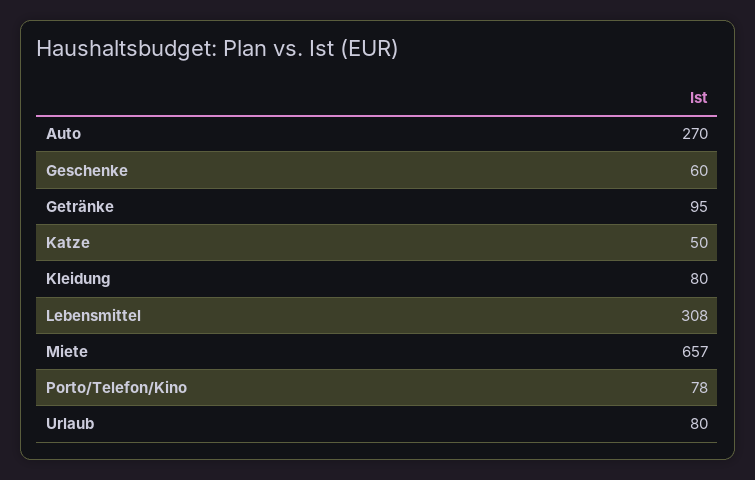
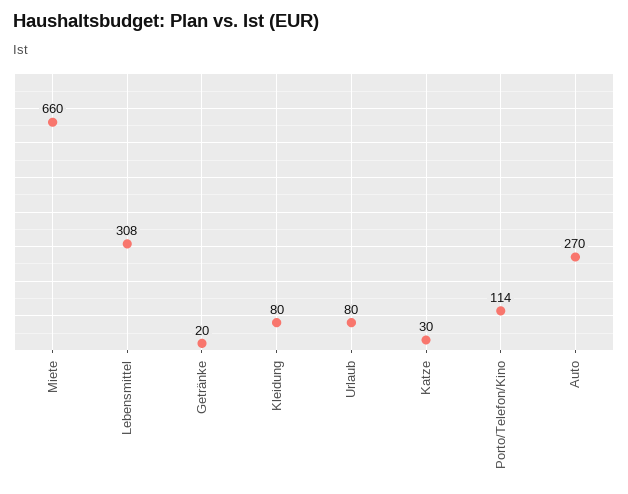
  {
    "Auto": 270,
-   "Geschenke": 60,
-   "Getränke": 95,
+   "Getränke": 20,
-   "Katze": 50,
+   "Katze": 30,
    "Kleidung": 80,
    "Lebensmittel": 308,
-   "Miete": 657,
+   "Miete": 660,
-   "Porto/Telefon/Kino": 78,
+   "Porto/Telefon/Kino": 114,
    "Urlaub": 80
  }

